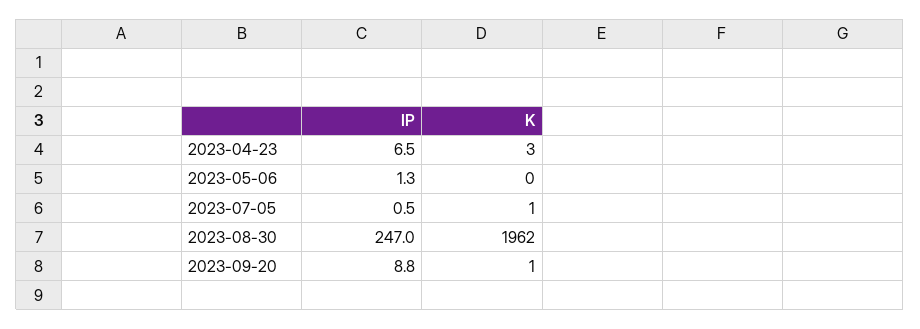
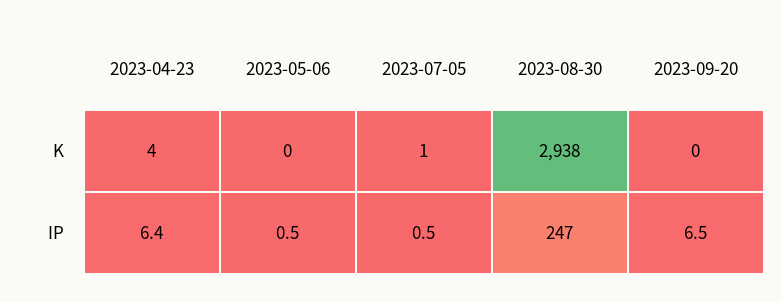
  {
    "IP": {
-     "2023-04-23": 6.5,
+     "2023-04-23": 6.4,
-     "2023-05-06": 1.3,
+     "2023-05-06": 0.5,
      "2023-07-05": 0.5,
      "2023-08-30": 247,
-     "2023-09-20": 8.8
+     "2023-09-20": 6.5
    },
    "K": {
-     "2023-04-23": 3,
+     "2023-04-23": 4,
      "2023-05-06": 0,
      "2023-07-05": 1,
-     "2023-08-30": 1962,
+     "2023-08-30": 2938,
-     "2023-09-20": 1
+     "2023-09-20": 0
    }
  }

